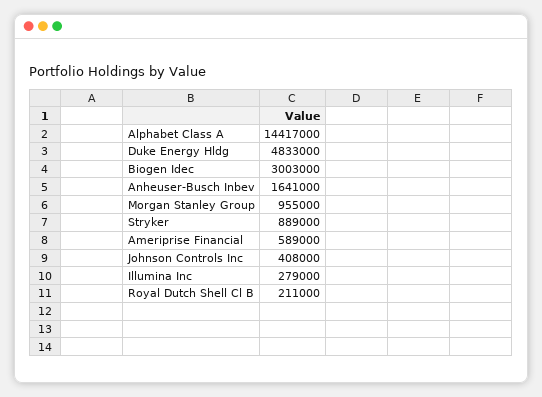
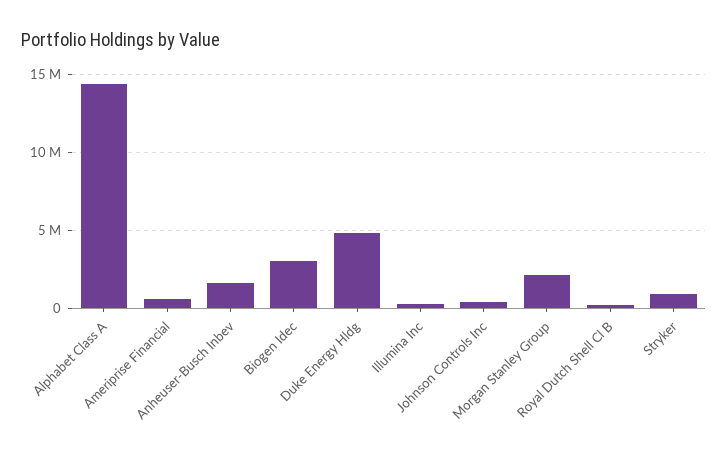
  {
    "Alphabet Class A": 14417000,
    "Duke Energy Hldg": 4833000,
    "Biogen Idec": 3003000,
    "Anheuser-Busch Inbev": 1641000,
-   "Morgan Stanley Group": 955000,
+   "Morgan Stanley Group": 2000000,
    "Stryker": 889000,
    "Ameriprise Financial": 589000,
    "Johnson Controls Inc": 408000,
    "Illumina Inc": 279000,
    "Royal Dutch Shell Cl B": 211000
  }

